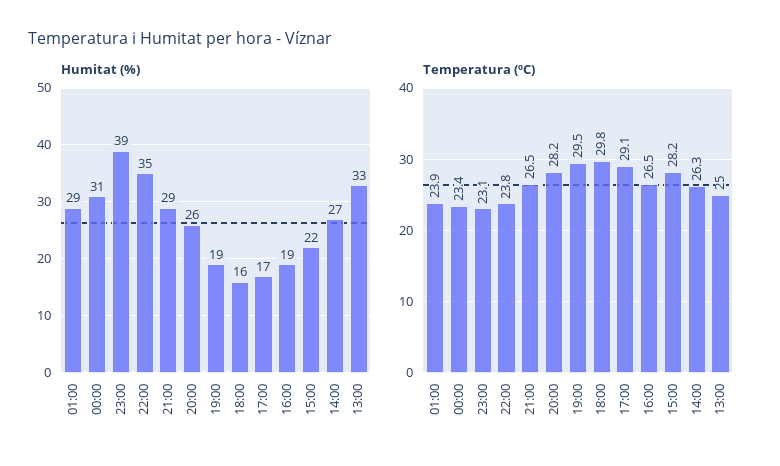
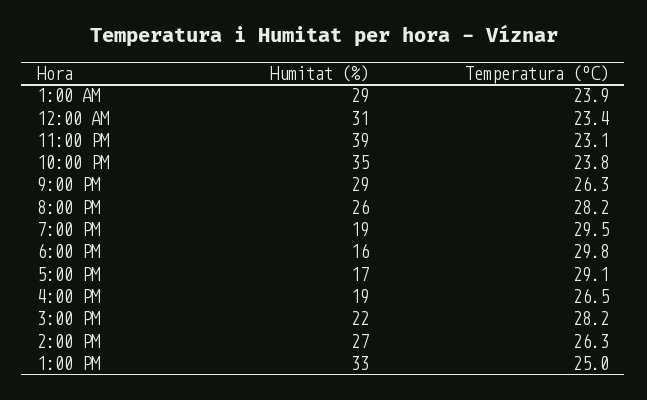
  {
    "Humitat (%)": {
      "01:00": 29,
      "00:00": 31,
      "23:00": 39,
      "22:00": 35,
      "21:00": 29,
      "20:00": 26,
      "19:00": 19,
      "18:00": 16,
      "17:00": 17,
      "16:00": 19,
      "15:00": 22,
      "14:00": 27,
      "13:00": 33
    },
    "Temperatura (ºC)": {
      "01:00": 23.9,
      "00:00": 23.4,
      "23:00": 23.1,
      "22:00": 23.8,
-     "21:00": 26.5,
+     "21:00": 26.3,
      "20:00": 28.2,
      "19:00": 29.5,
      "18:00": 29.8,
      "17:00": 29.1,
      "16:00": 26.5,
      "15:00": 28.2,
      "14:00": 26.3,
      "13:00": 25
    }
  }

